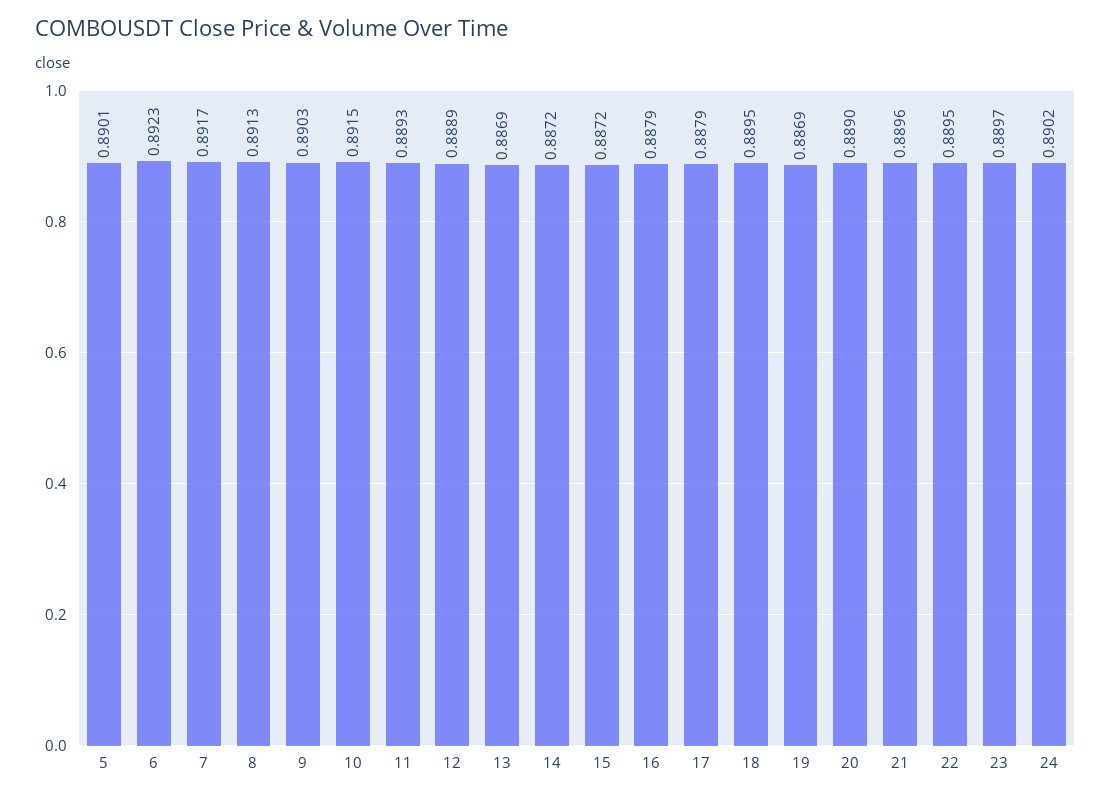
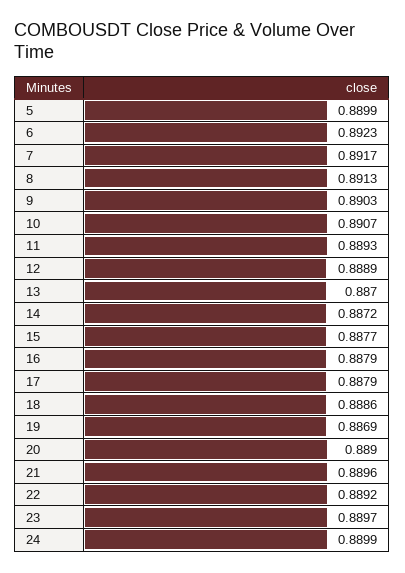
  {
-   "5": 0.8901,
+   "5": 0.8899,
    "6": 0.8923,
    "7": 0.8917,
    "8": 0.8913,
    "9": 0.8903,
-   "10": 0.8915,
+   "10": 0.8907,
    "11": 0.8893,
    "12": 0.8889,
-   "13": 0.8869,
+   "13": 0.887,
    "14": 0.8872,
-   "15": 0.8872,
+   "15": 0.8877,
    "16": 0.8879,
    "17": 0.8879,
-   "18": 0.8895,
+   "18": 0.8886,
    "19": 0.8869,
    "20": 0.889,
    "21": 0.8896,
-   "22": 0.8895,
+   "22": 0.8892,
    "23": 0.8897,
-   "24": 0.8902
+   "24": 0.8899
  }

